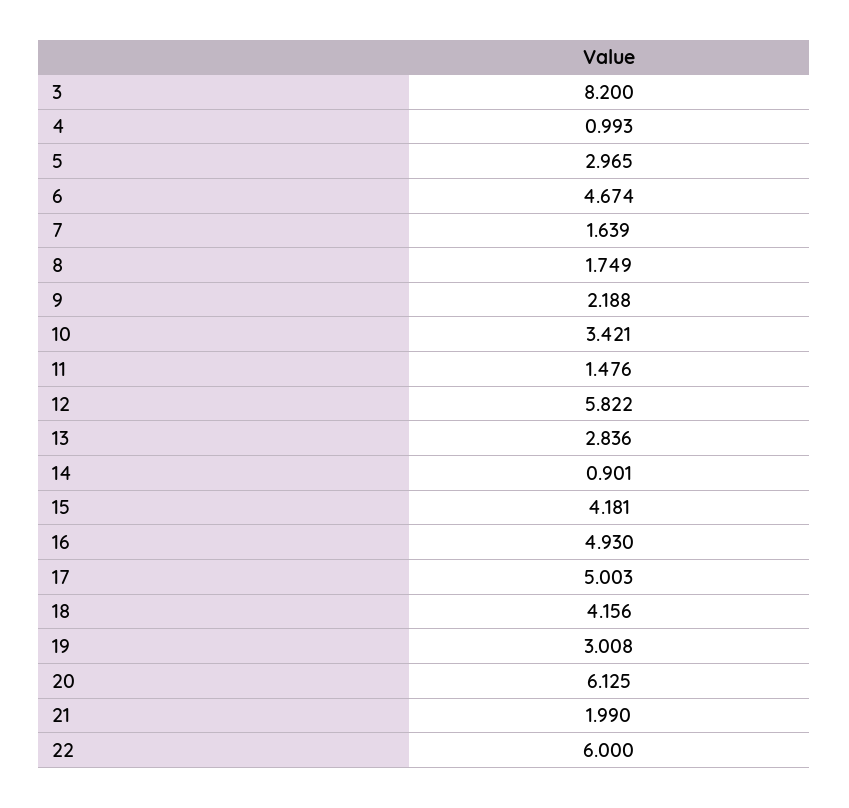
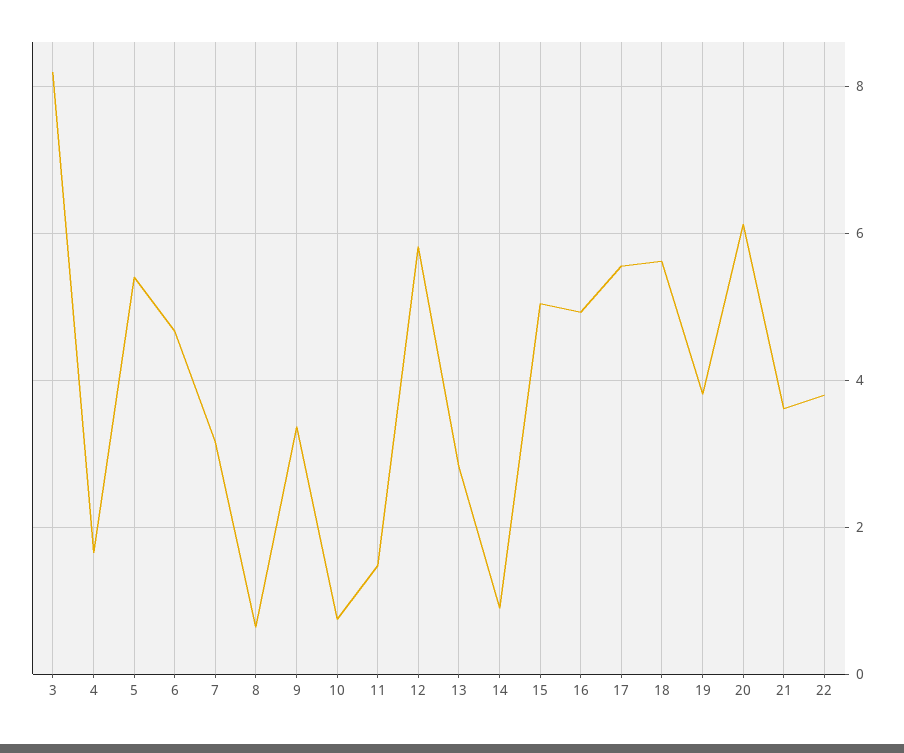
  {
    "3": 8.2,
-   "4": 0.993,
+   "4": 1.6,
-   "5": 2.965,
+   "5": 5.4,
    "6": 4.674,
-   "7": 1.639,
+   "7": 3.2,
-   "8": 1.749,
+   "8": 0.6,
-   "9": 2.188,
+   "9": 3.4,
-   "10": 3.421,
+   "10": 0.8,
    "11": 1.476,
    "12": 5.822,
    "13": 2.836,
    "14": 0.901,
-   "15": 4.181,
+   "15": 5,
    "16": 4.93,
-   "17": 5.003,
+   "17": 5.6,
-   "18": 4.156,
+   "18": 5.6,
-   "19": 3.008,
+   "19": 3.8,
    "20": 6.125,
-   "21": 1.99,
+   "21": 3.6,
-   "22": 6
+   "22": 3.8
  }

